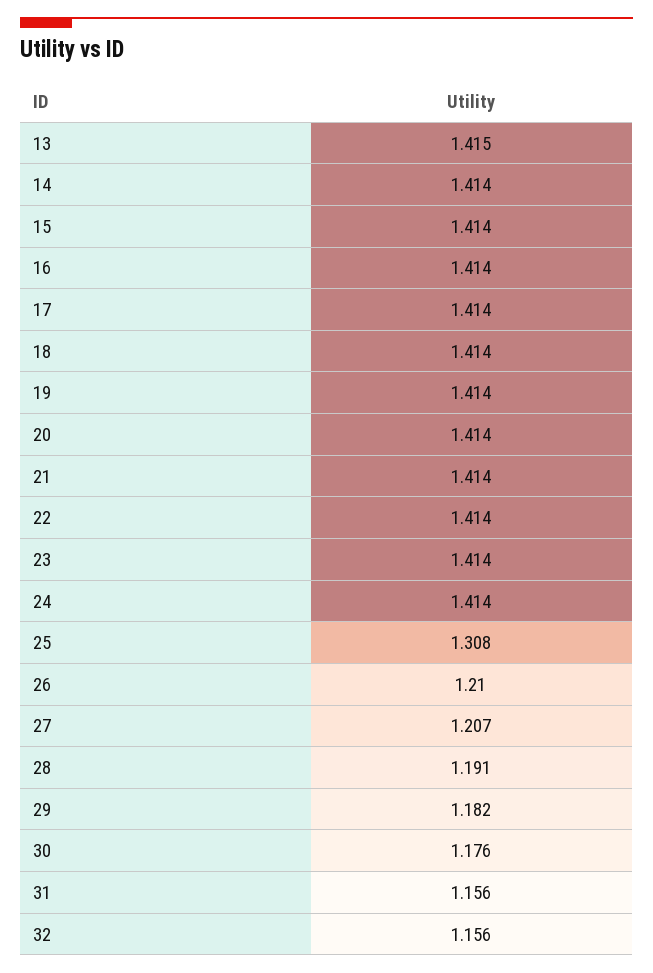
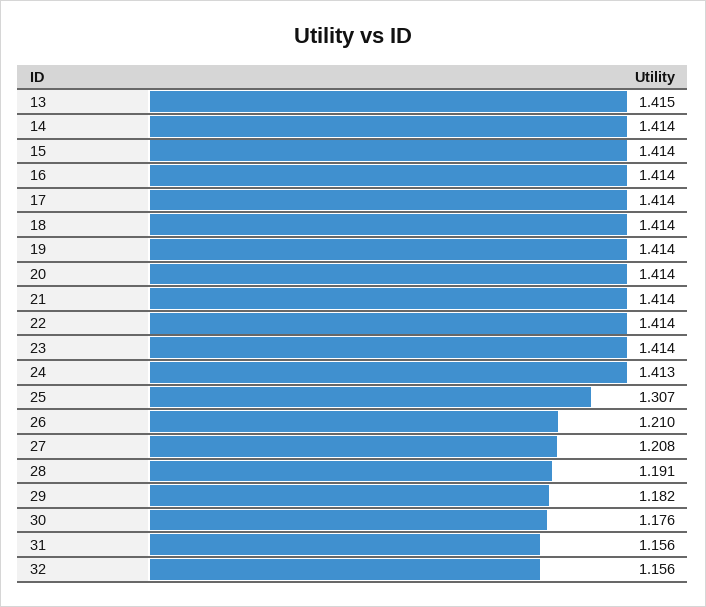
  {
    "13": 1.415,
    "14": 1.414,
    "15": 1.414,
    "16": 1.414,
    "17": 1.414,
    "18": 1.414,
    "19": 1.414,
    "20": 1.414,
    "21": 1.414,
    "22": 1.414,
    "23": 1.414,
-   "24": 1.414,
+   "24": 1.413,
-   "25": 1.308,
+   "25": 1.307,
    "26": 1.21,
-   "27": 1.207,
+   "27": 1.208,
    "28": 1.191,
    "29": 1.182,
    "30": 1.176,
    "31": 1.156,
    "32": 1.156
  }

